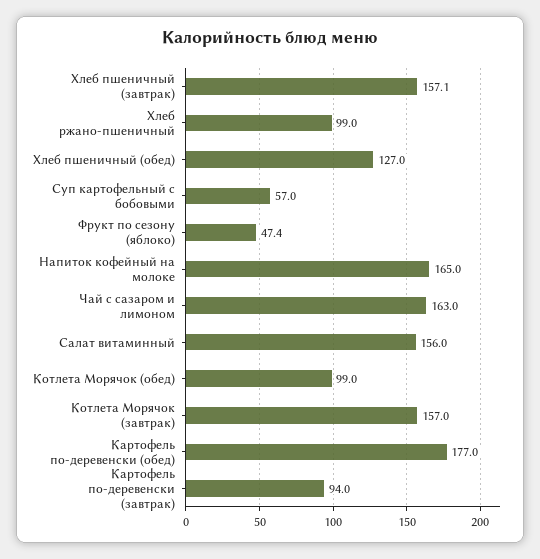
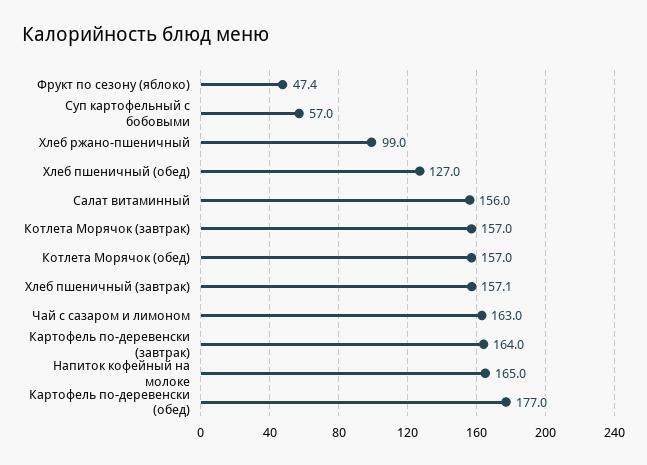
  {
    "Хлеб пшеничный (завтрак)": 157.1,
    "Хлеб ржано-пшеничный": 99,
    "Хлеб пшеничный (обед)": 127,
    "Суп картофельный с бобовыми": 57,
    "Фрукт по сезону (яблоко)": 47.4,
    "Напиток кофейный на молоке": 165,
    "Чай с сазаром и лимоном": 163,
    "Салат витаминный": 156,
-   "Котлета Морячок (обед)": 99,
+   "Котлета Морячок (обед)": 157,
    "Котлета Морячок (завтрак)": 157,
    "Картофель по-деревенски (обед)": 177,
-   "Картофель по-деревенски (завтрак)": 94
+   "Картофель по-деревенски (завтрак)": 164
  }

